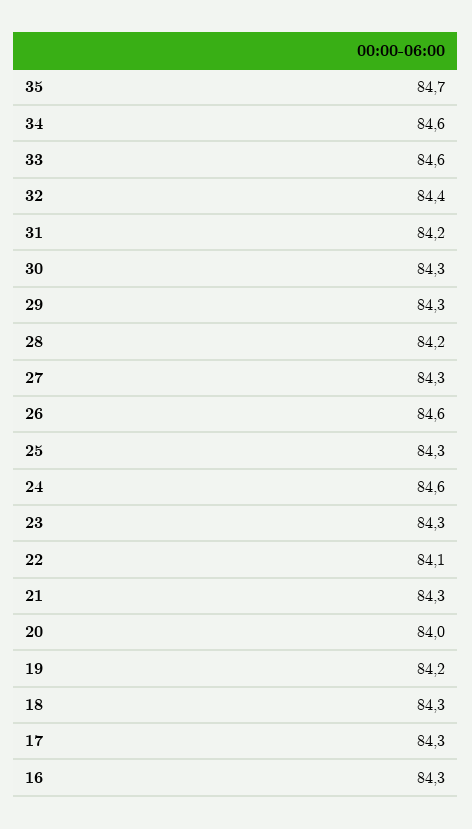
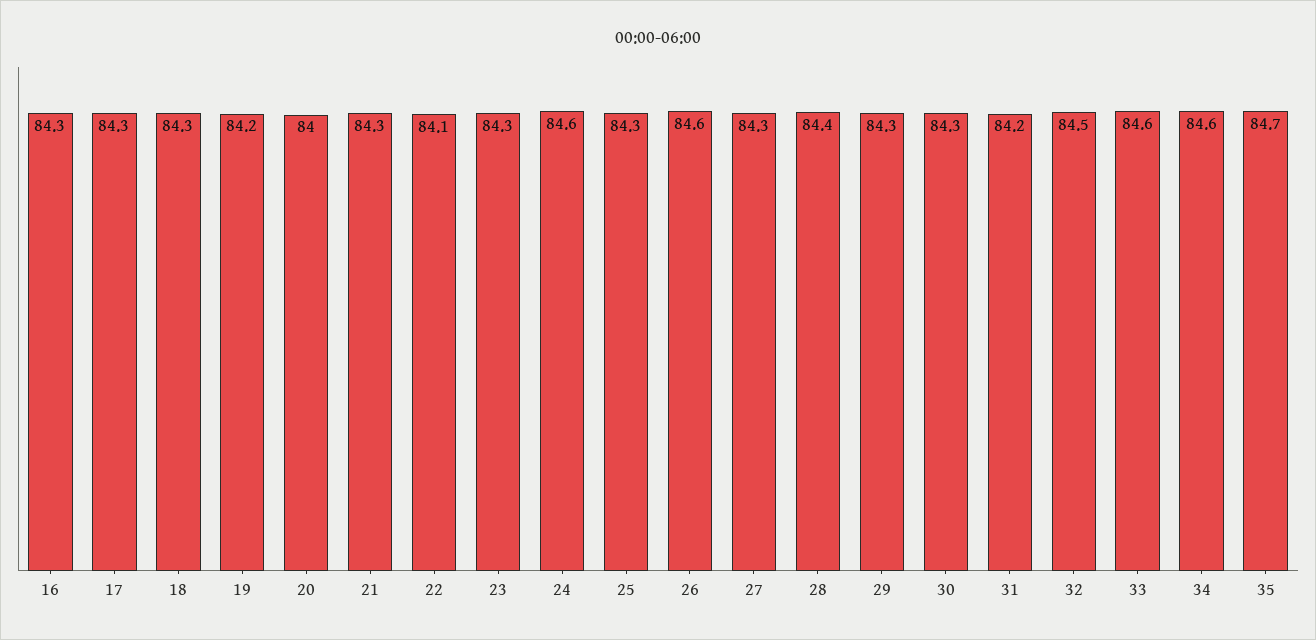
  {
    "35": 84.7,
    "34": 84.6,
    "33": 84.6,
-   "32": 84.4,
+   "32": 84.5,
    "31": 84.2,
    "30": 84.3,
    "29": 84.3,
-   "28": 84.2,
+   "28": 84.4,
    "27": 84.3,
    "26": 84.6,
    "25": 84.3,
    "24": 84.6,
    "23": 84.3,
    "22": 84.1,
    "21": 84.3,
    "20": 84,
    "19": 84.2,
    "18": 84.3,
    "17": 84.3,
    "16": 84.3
  }

